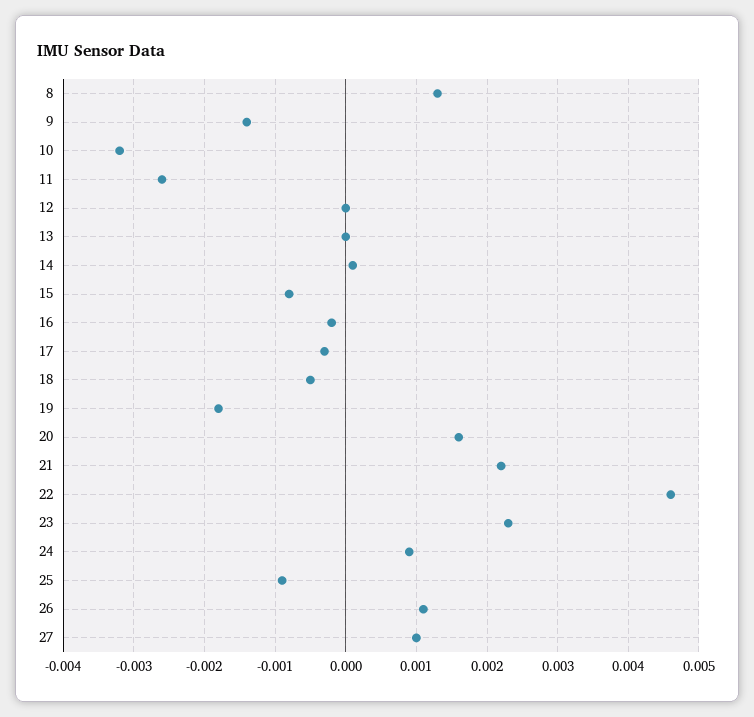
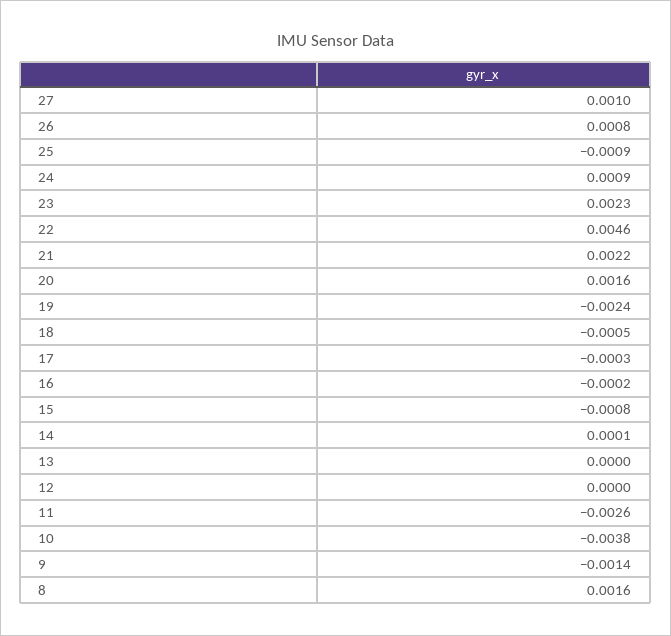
  {
-   "8": 0.0013,
+   "8": 0.0016,
    "9": -0.0014,
-   "10": -0.0032,
+   "10": -0.0038,
    "11": -0.0026,
    "12": 0,
    "13": 0,
    "14": 0.0001,
    "15": -0.0008,
    "16": -0.0002,
    "17": -0.0003,
    "18": -0.0005,
-   "19": -0.0018,
+   "19": -0.0024,
    "20": 0.0016,
    "21": 0.0022,
    "22": 0.0046,
    "23": 0.0023,
    "24": 0.0009,
    "25": -0.0009,
-   "26": 0.0011,
+   "26": 0.0008,
    "27": 0.001
  }

